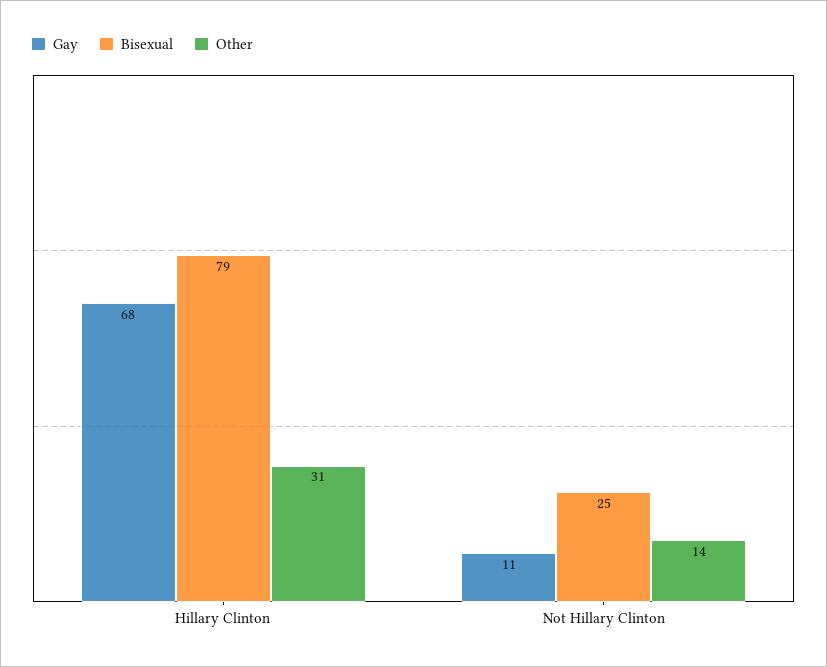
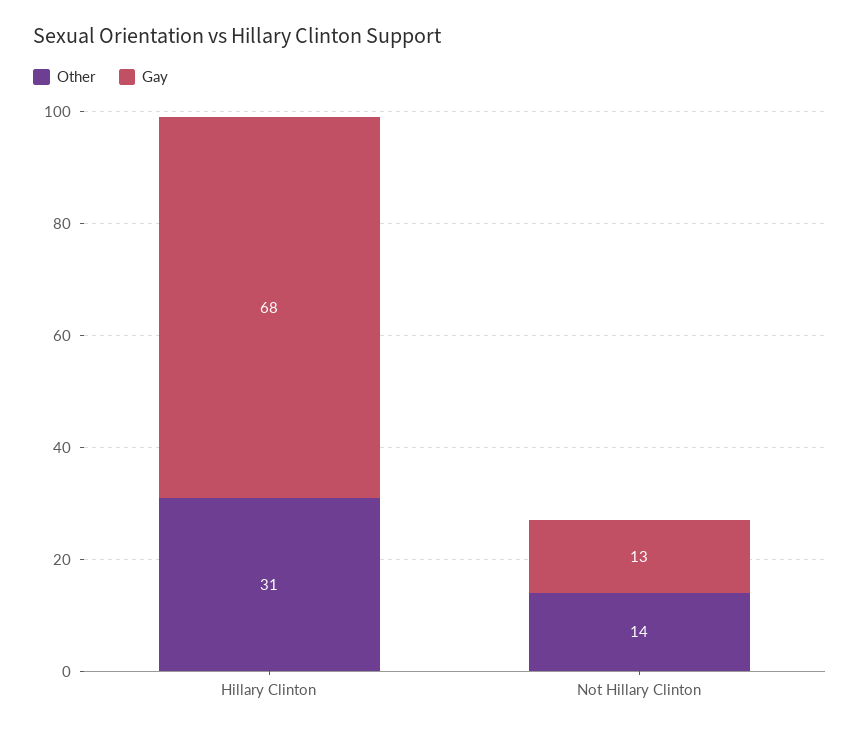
  {
    "Gay": {
      "Hillary Clinton": 68,
-     "Not Hillary Clinton": 11
+     "Not Hillary Clinton": 13
    },
-   "Bisexual": {
-     "Hillary Clinton": 79,
-     "Not Hillary Clinton": 25
-   },
    "Other": {
      "Hillary Clinton": 31,
      "Not Hillary Clinton": 14
    }
  }

